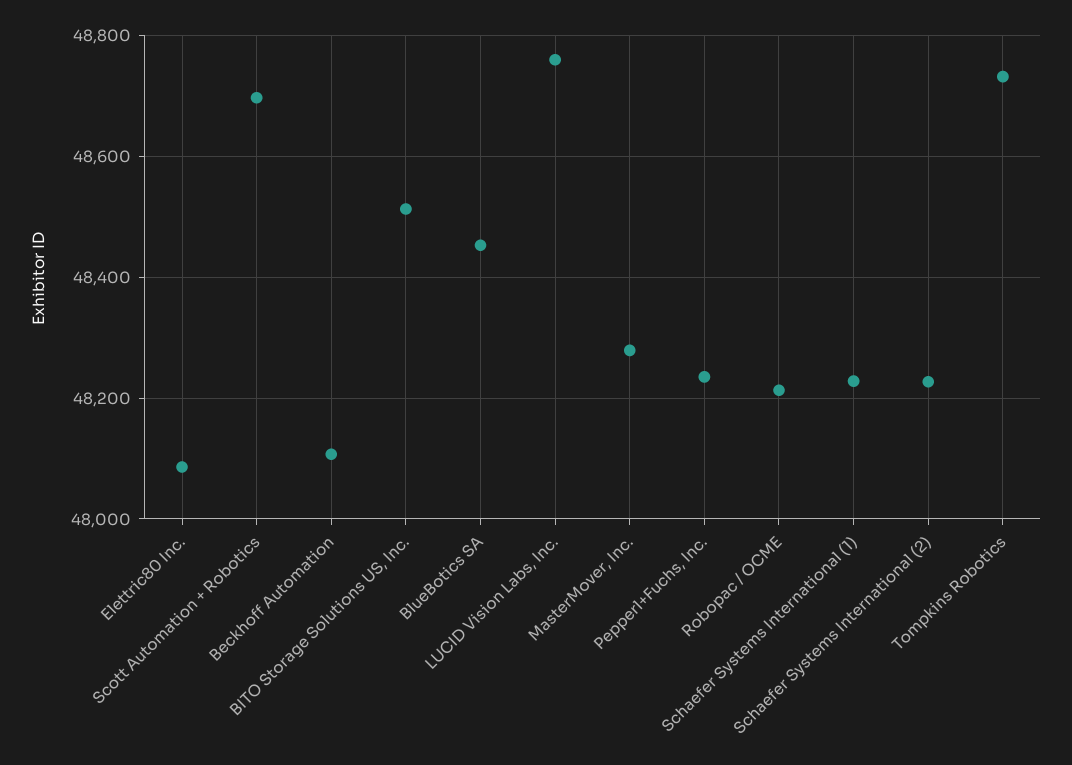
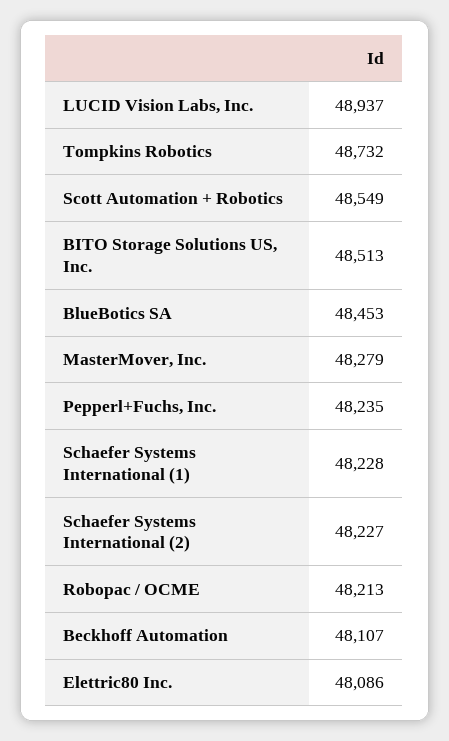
  {
    "Elettric80 Inc.": 48086,
-   "Scott Automation + Robotics": 48700,
+   "Scott Automation + Robotics": 48549,
    "Beckhoff Automation": 48107,
    "BITO Storage Solutions US, Inc.": 48513,
    "BlueBotics SA": 48453,
-   "LUCID Vision Labs, Inc.": 48760,
+   "LUCID Vision Labs, Inc.": 48937,
    "MasterMover, Inc.": 48279,
    "Pepperl+Fuchs, Inc.": 48235,
    "Robopac / OCME": 48213,
    "Schaefer Systems International (1)": 48228,
    "Schaefer Systems International (2)": 48227,
    "Tompkins Robotics": 48732
  }

